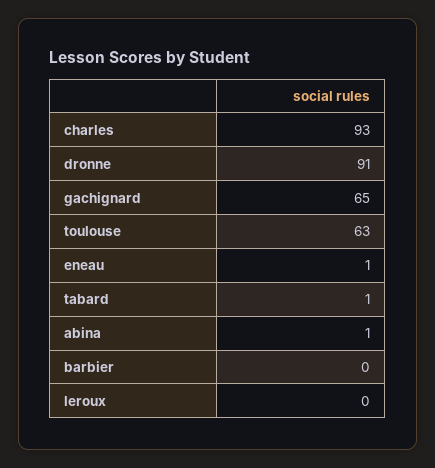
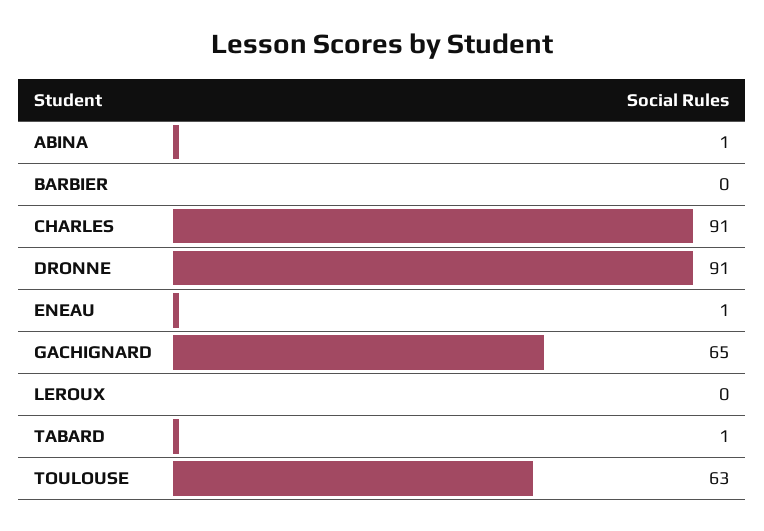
  {
-   "charles": 93,
+   "charles": 91,
    "dronne": 91,
    "gachignard": 65,
    "toulouse": 63,
    "eneau": 1,
    "tabard": 1,
    "abina": 1,
    "barbier": 0,
    "leroux": 0
  }

